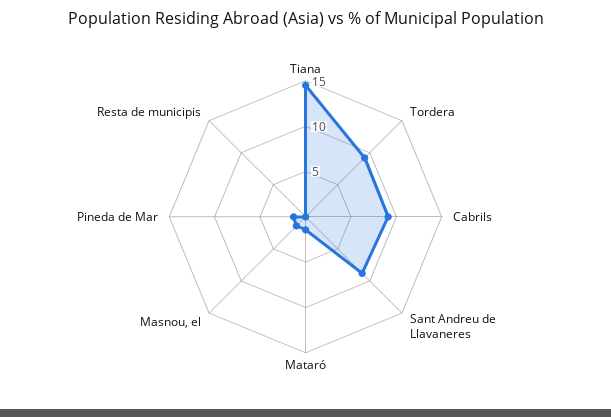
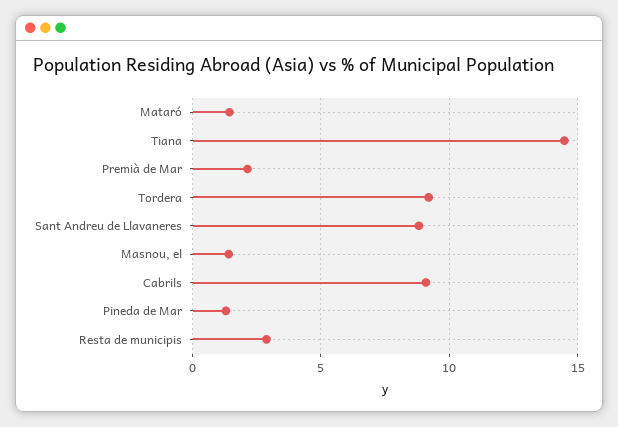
  {
    "Tiana": 14.5,
    "Tordera": 9,
    "Cabrils": 9,
    "Sant Andreu de Llavaneres": 9,
    "Mataró": 1.5,
    "Masnou, el": 1.5,
    "Pineda de Mar": 1.5,
-   "Resta de municipis": 0
+   "Resta de municipis": 3,
+   "Premià de Mar": 2
  }

